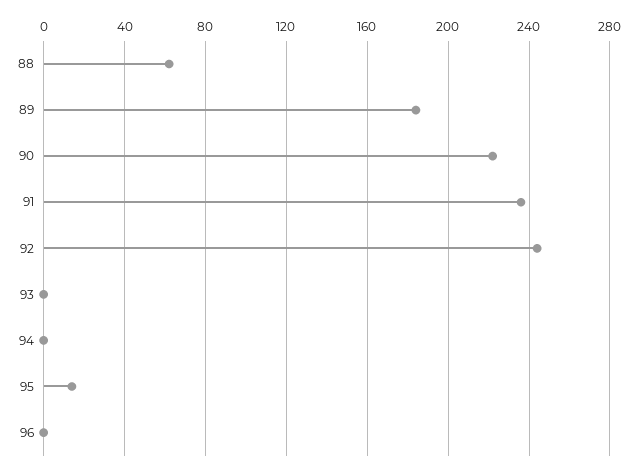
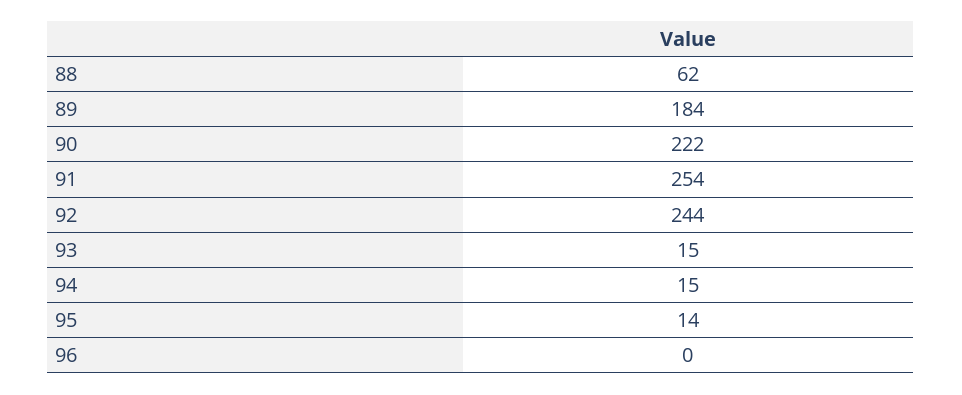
  {
    "88": 62,
    "89": 184,
    "90": 222,
-   "91": 235,
+   "91": 254,
    "92": 244,
-   "93": 0,
+   "93": 15,
-   "94": 0,
+   "94": 15,
    "95": 14,
    "96": 0
  }

